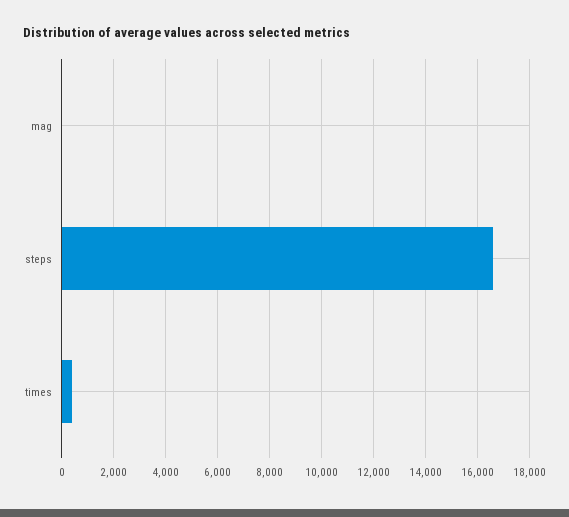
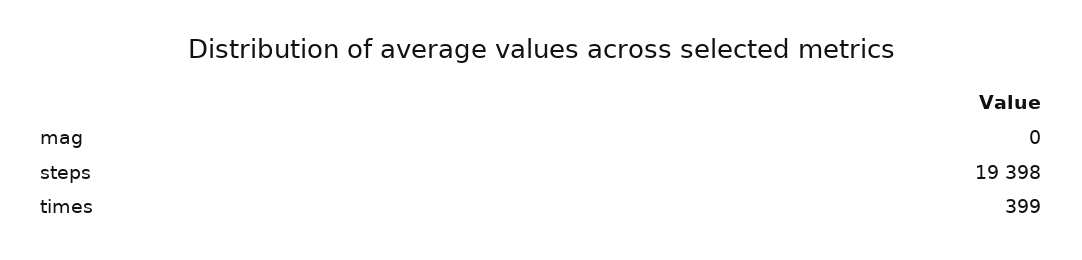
  {
    "mag": 0,
-   "steps": 16500,
+   "steps": 19398,
    "times": 399
  }

